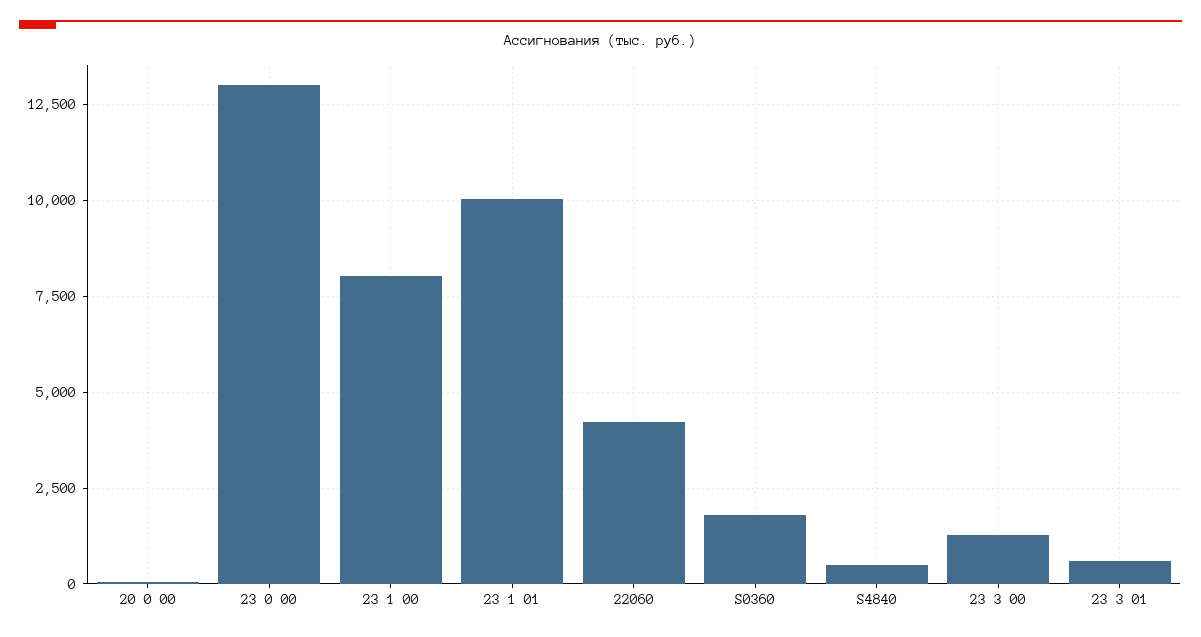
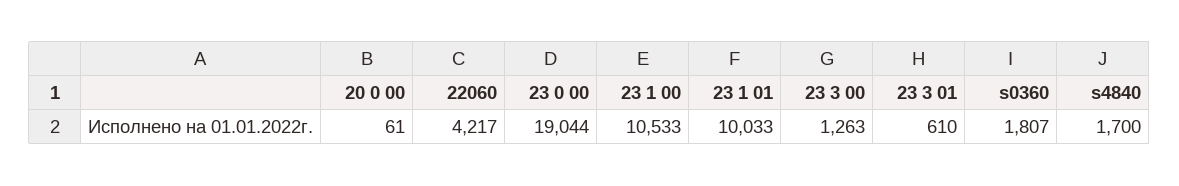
  {
    "20 0 00": 61,
-   "23 0 00": 13000,
+   "23 0 00": 19044,
-   "23 1 00": 8000,
+   "23 1 00": 10533,
    "23 1 01": 10033,
    "22060": 4217,
    "S0360": 1807,
-   "S4840": 500,
+   "S4840": 1700,
    "23 3 00": 1263,
    "23 3 01": 610
  }

